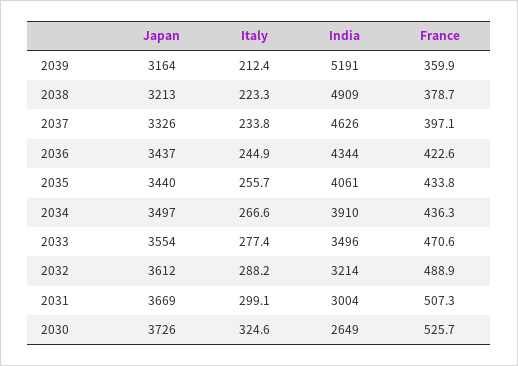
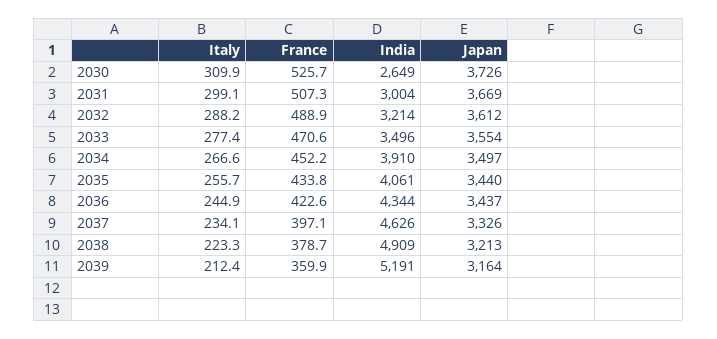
  {
    "Japan": {
      "2039": 3164,
      "2038": 3213,
      "2037": 3326,
      "2036": 3437,
      "2035": 3440,
      "2034": 3497,
      "2033": 3554,
      "2032": 3612,
      "2031": 3669,
      "2030": 3726
    },
    "Italy": {
      "2039": 212.4,
      "2038": 223.3,
-     "2037": 233.8,
+     "2037": 234.1,
      "2036": 244.9,
      "2035": 255.7,
      "2034": 266.6,
      "2033": 277.4,
      "2032": 288.2,
      "2031": 299.1,
-     "2030": 324.6
+     "2030": 309.9
    },
    "India": {
      "2039": 5191,
      "2038": 4909,
      "2037": 4626,
      "2036": 4344,
      "2035": 4061,
      "2034": 3910,
      "2033": 3496,
      "2032": 3214,
      "2031": 3004,
      "2030": 2649
    },
    "France": {
      "2039": 359.9,
      "2038": 378.7,
      "2037": 397.1,
      "2036": 422.6,
      "2035": 433.8,
-     "2034": 436.3,
+     "2034": 452.2,
      "2033": 470.6,
      "2032": 488.9,
      "2031": 507.3,
      "2030": 525.7
    }
  }

